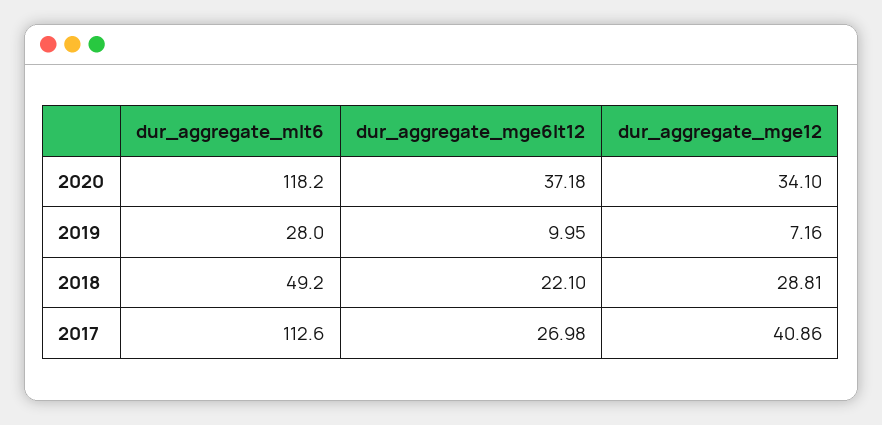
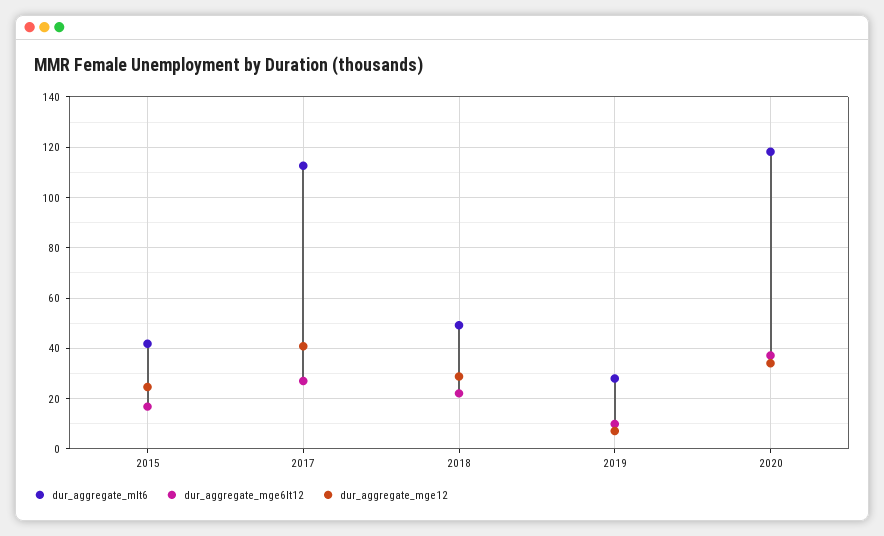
  {
    "dur_aggregate_mlt6": {
      "2020": 118.2,
      "2019": 28,
      "2018": 49.2,
-     "2017": 112.6
+     "2017": 112.6,
+     "2015": 42.5
    },
    "dur_aggregate_mge6lt12": {
      "2020": 37.18,
      "2019": 9.95,
      "2018": 22.1,
-     "2017": 26.98
+     "2017": 26.98,
+     "2015": 17.5
    },
    "dur_aggregate_mge12": {
      "2020": 34.1,
      "2019": 7.16,
      "2018": 28.81,
-     "2017": 40.86
+     "2017": 40.86,
+     "2015": 25
    }
  }

